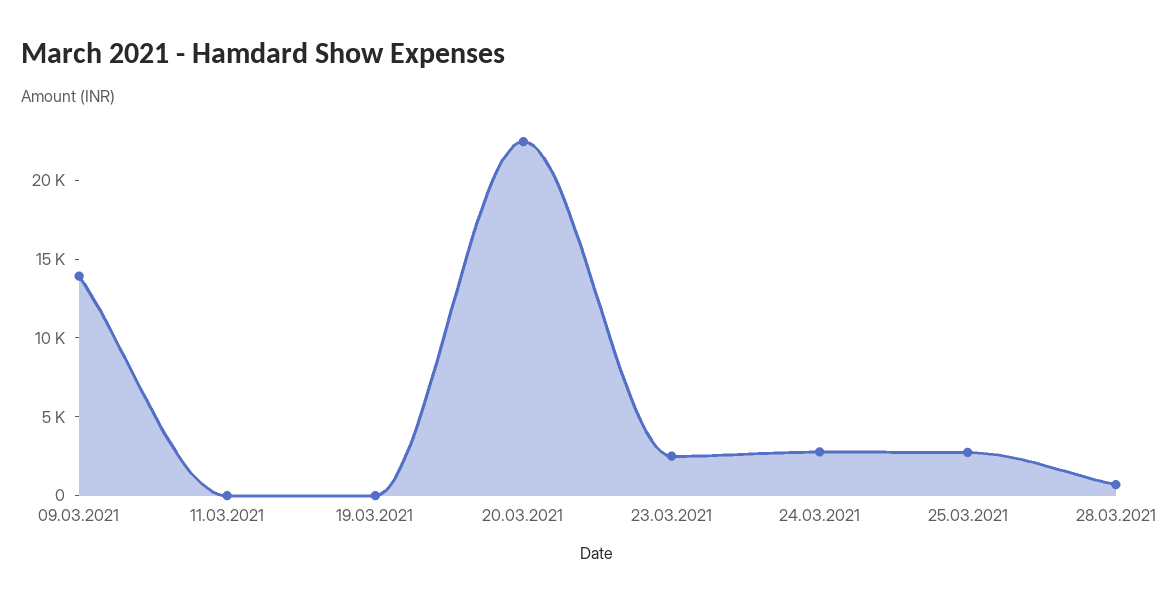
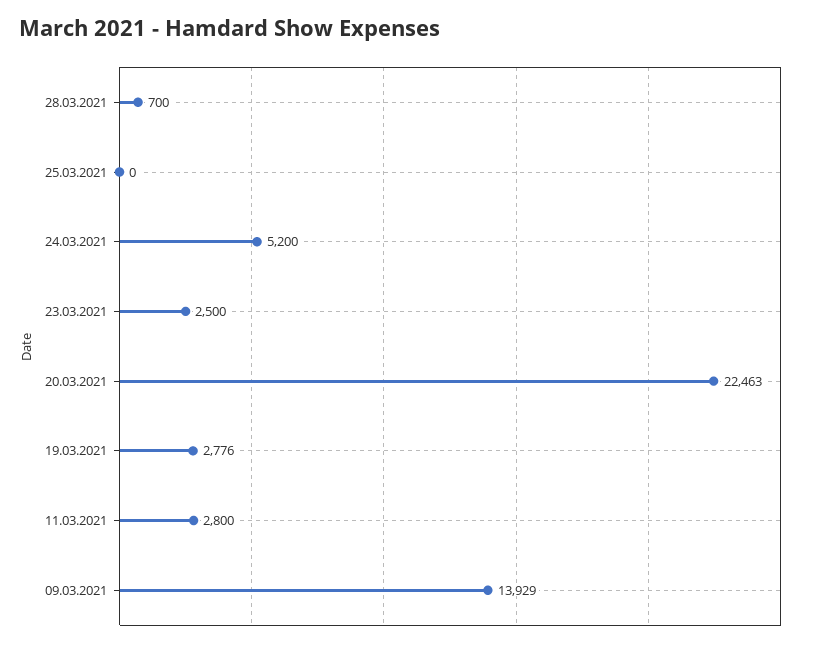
  {
    "09.03.2021": 13929,
-   "11.03.2021": 0,
+   "11.03.2021": 2800,
-   "19.03.2021": 0,
+   "19.03.2021": 2776,
    "20.03.2021": 22463,
    "23.03.2021": 2500,
-   "24.03.2021": 3000,
+   "24.03.2021": 5200,
-   "25.03.2021": 3000,
+   "25.03.2021": 0,
    "28.03.2021": 700
  }

